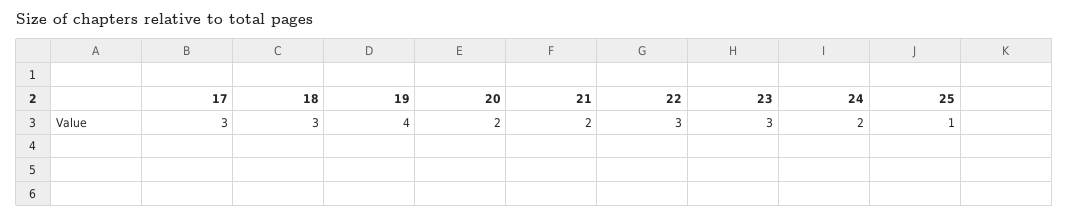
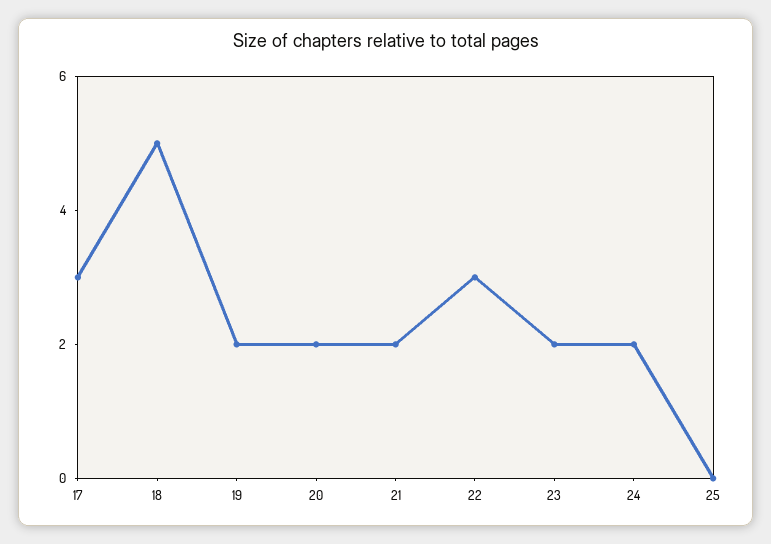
  {
    "17": 3,
-   "18": 3,
+   "18": 5,
-   "19": 4,
+   "19": 2,
    "20": 2,
    "21": 2,
    "22": 3,
-   "23": 3,
+   "23": 2,
    "24": 2,
-   "25": 1
+   "25": 0
  }

